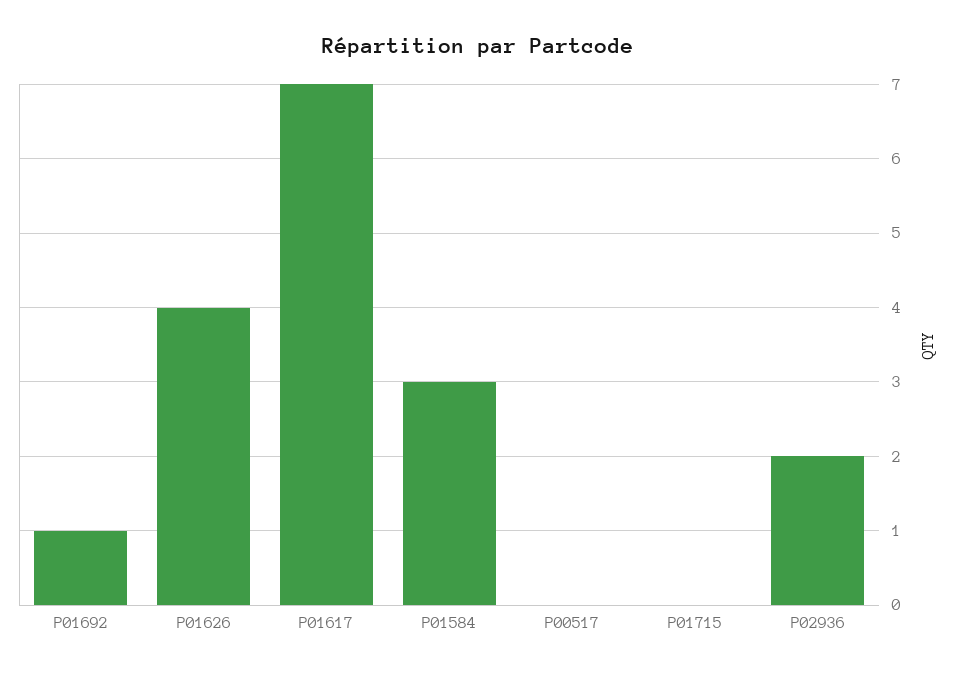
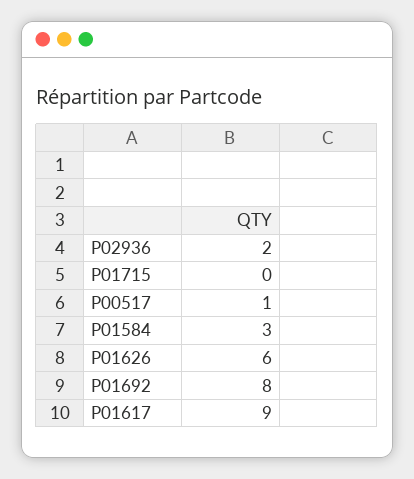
  {
-   "P01692": 1,
+   "P01692": 8,
-   "P01626": 4,
+   "P01626": 6,
-   "P01617": 7,
+   "P01617": 9,
    "P01584": 3,
-   "P00517": 0,
+   "P00517": 1,
    "P01715": 0,
    "P02936": 2
  }

